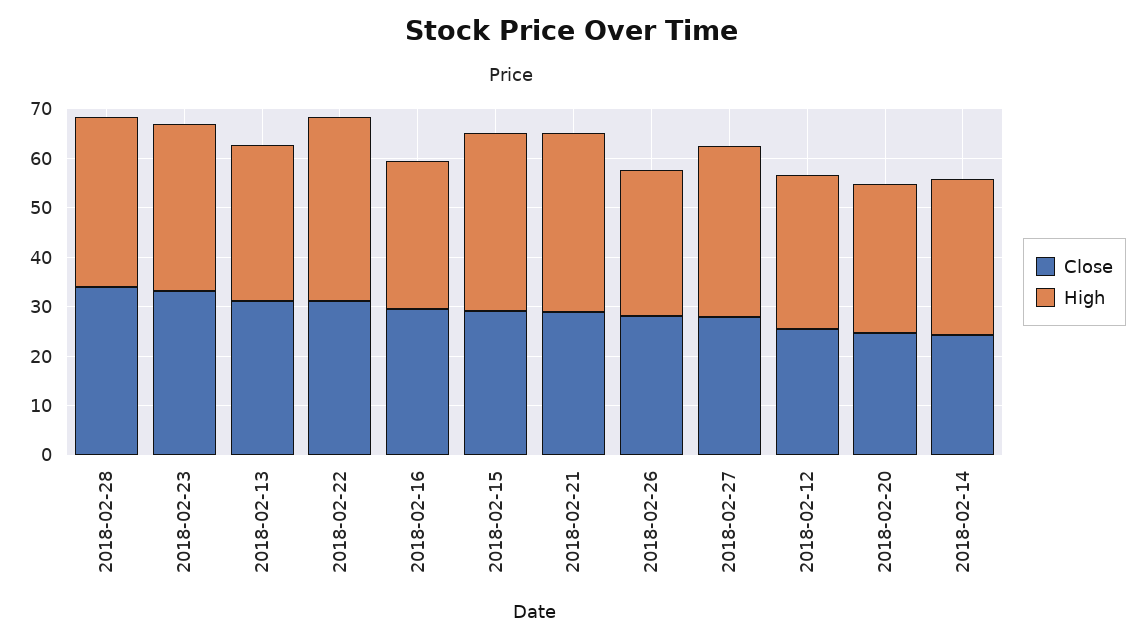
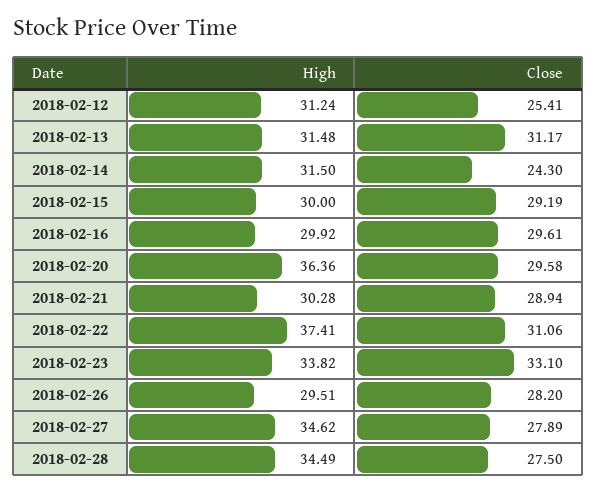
  {
    "Close": {
-     "2018-02-28": 34,
+     "2018-02-28": 27.5,
      "2018-02-23": 33.1,
      "2018-02-13": 31.17,
      "2018-02-22": 31.06,
      "2018-02-16": 29.61,
      "2018-02-15": 29.19,
      "2018-02-21": 28.94,
      "2018-02-26": 28.2,
      "2018-02-27": 27.89,
      "2018-02-12": 25.41,
-     "2018-02-20": 24,
+     "2018-02-20": 29.58,
      "2018-02-14": 24.3
    },
    "High": {
      "2018-02-28": 34.49,
      "2018-02-23": 33.82,
      "2018-02-13": 31.48,
      "2018-02-22": 37.41,
      "2018-02-16": 29.92,
-     "2018-02-15": 36,
+     "2018-02-15": 30,
-     "2018-02-21": 36,
+     "2018-02-21": 30.28,
      "2018-02-26": 29.51,
      "2018-02-27": 34.62,
      "2018-02-12": 31.24,
-     "2018-02-20": 30,
+     "2018-02-20": 36.36,
      "2018-02-14": 31.5
    }
  }

